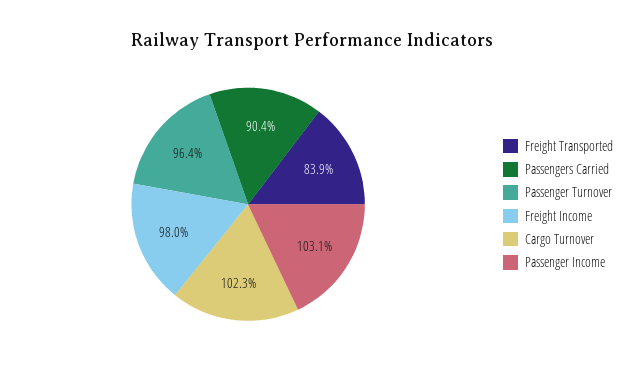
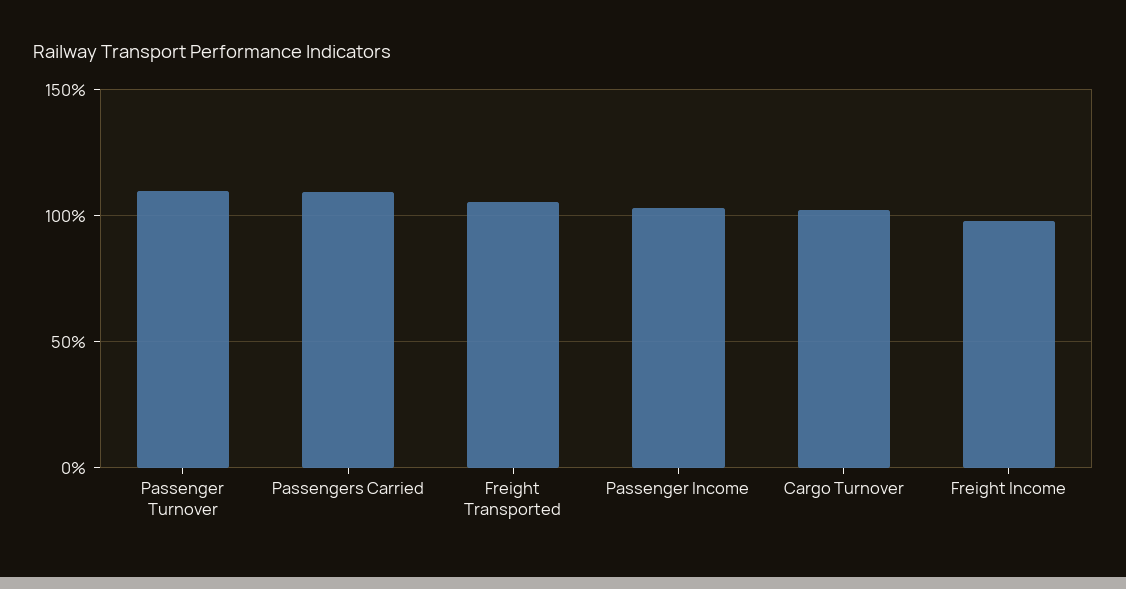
  {
-   "Freight Transported": 83.9,
+   "Freight Transported": 105,
-   "Passengers Carried": 90.4,
+   "Passengers Carried": 110,
-   "Passenger Turnover": 96.4,
+   "Passenger Turnover": 110,
    "Freight Income": 98,
    "Cargo Turnover": 102.3,
    "Passenger Income": 103.1
  }

